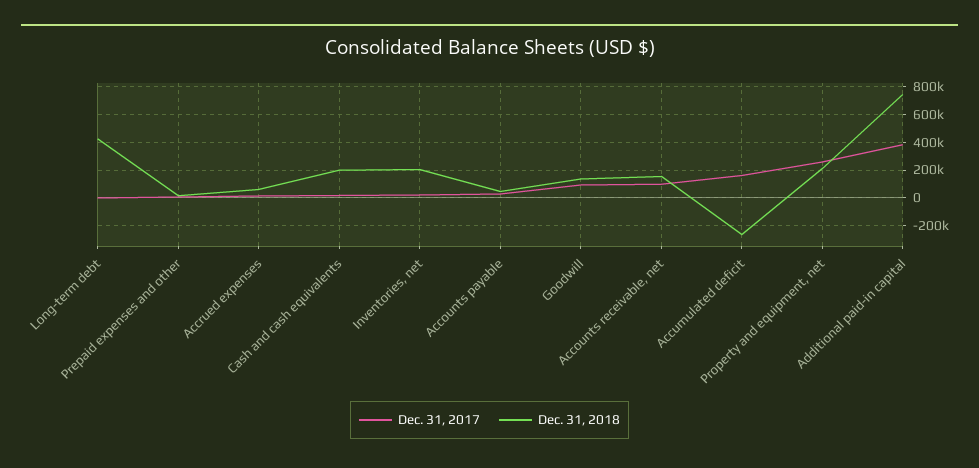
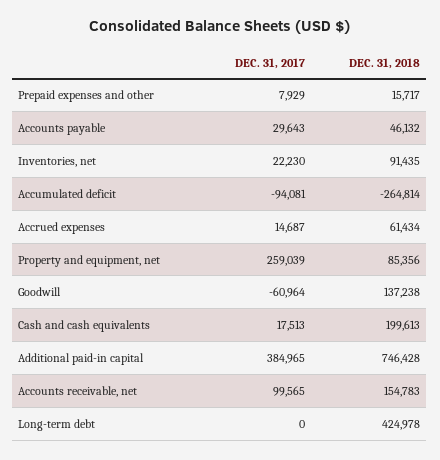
  {
    "Dec. 31, 2017": {
      "Long-term debt": 0,
      "Prepaid expenses and other": 7929,
      "Accrued expenses": 14687,
      "Cash and cash equivalents": 17513,
      "Inventories, net": 22230,
      "Accounts payable": 29643,
-     "Goodwill": 100000,
+     "Goodwill": -60964,
      "Accounts receivable, net": 99565,
-     "Accumulated deficit": 150000,
+     "Accumulated deficit": -94081,
      "Property and equipment, net": 259039,
      "Additional paid-in capital": 384965
    },
    "Dec. 31, 2018": {
      "Long-term debt": 424978,
      "Prepaid expenses and other": 15717,
      "Accrued expenses": 61434,
      "Cash and cash equivalents": 199613,
-     "Inventories, net": 200000,
+     "Inventories, net": 91435,
      "Accounts payable": 46132,
      "Goodwill": 137238,
      "Accounts receivable, net": 154783,
      "Accumulated deficit": -264814,
-     "Property and equipment, net": 200000,
+     "Property and equipment, net": 85356,
      "Additional paid-in capital": 746428
    }
  }

